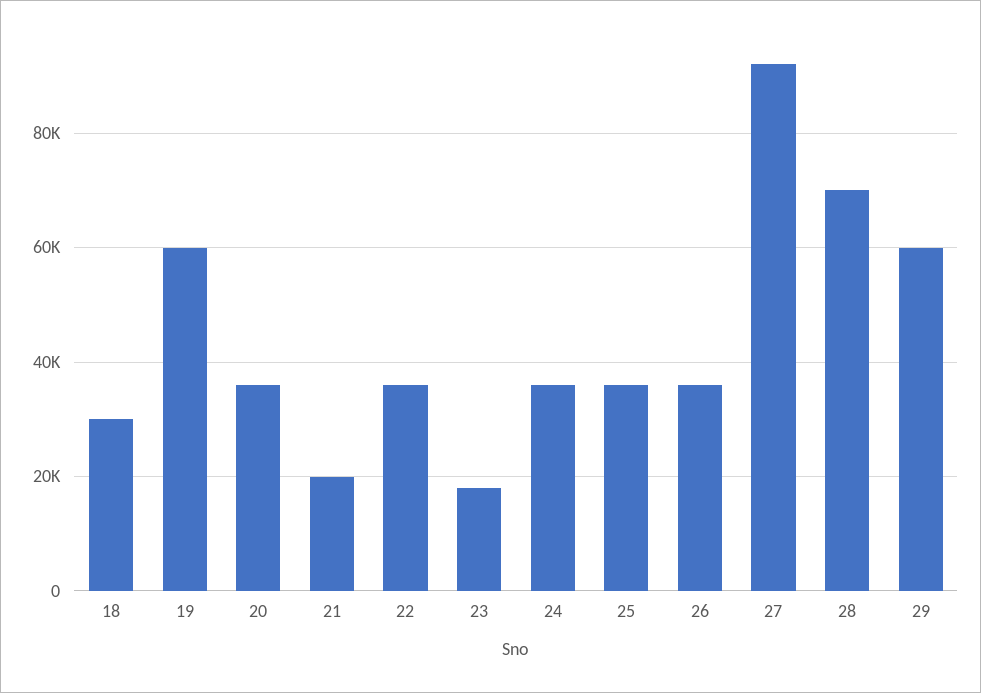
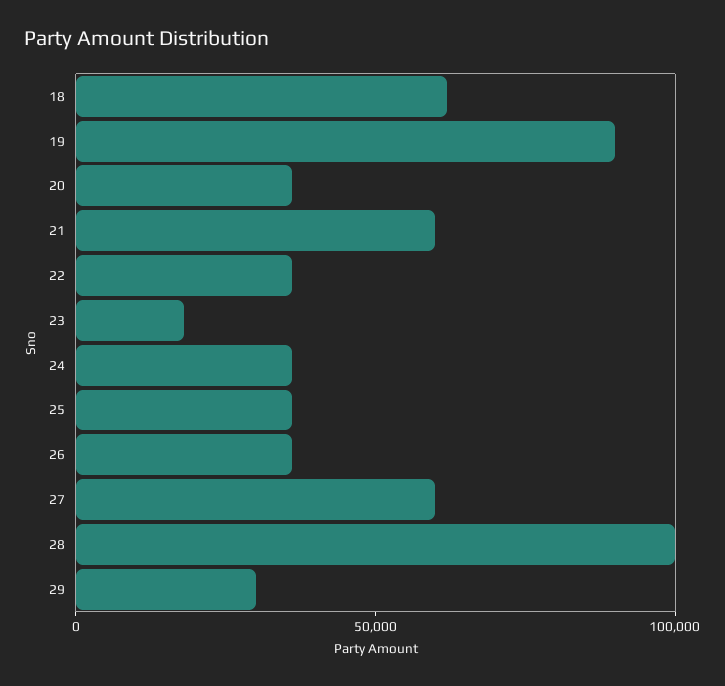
  {
-   "18": 30000,
+   "18": 60000,
-   "19": 60000,
+   "19": 90000,
    "20": 36000,
-   "21": 20000,
+   "21": 60000,
    "22": 36000,
    "23": 18000,
    "24": 36000,
    "25": 36000,
    "26": 36000,
-   "27": 92000,
+   "27": 60000,
-   "28": 70000,
+   "28": 100000,
-   "29": 60000
+   "29": 30000
  }

